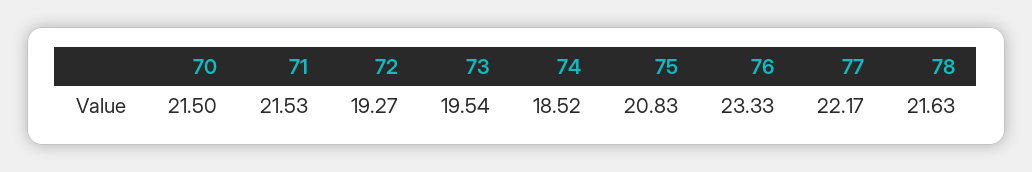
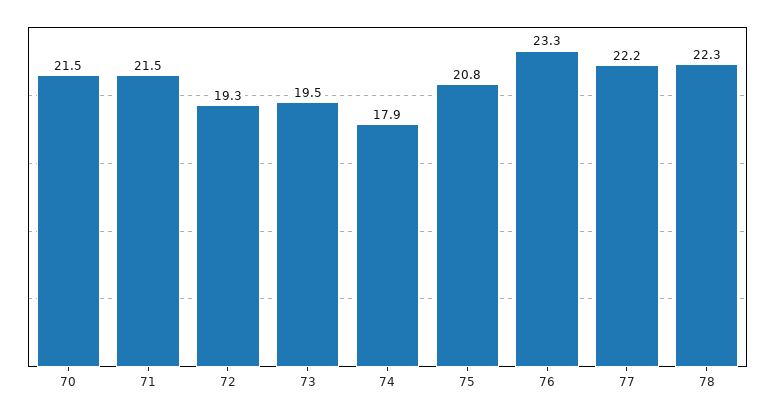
  {
    "70": 21.5,
    "71": 21.53,
    "72": 19.27,
    "73": 19.54,
-   "74": 18.52,
+   "74": 17.9,
    "75": 20.83,
    "76": 23.33,
    "77": 22.17,
-   "78": 21.63
+   "78": 22.3
  }

